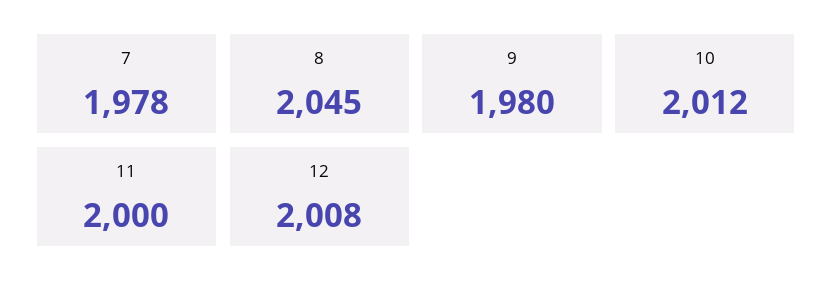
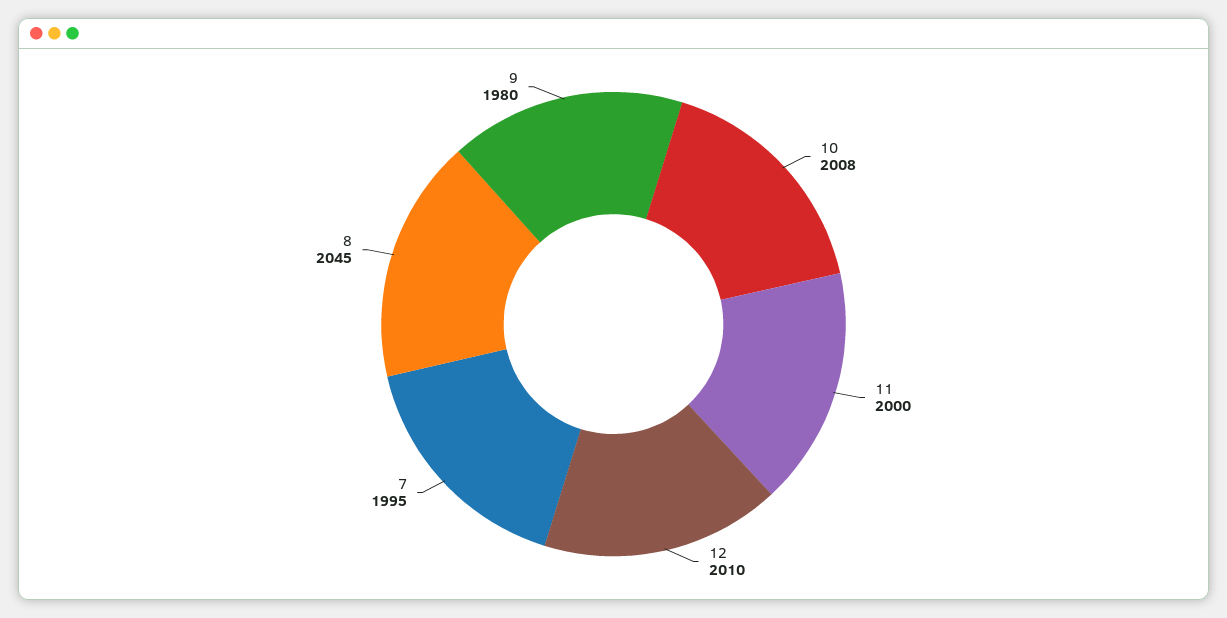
  {
-   "7": 1978,
+   "7": 1995,
    "8": 2045,
    "9": 1980,
-   "10": 2012,
+   "10": 2008,
    "11": 2000,
-   "12": 2008
+   "12": 2010
  }

